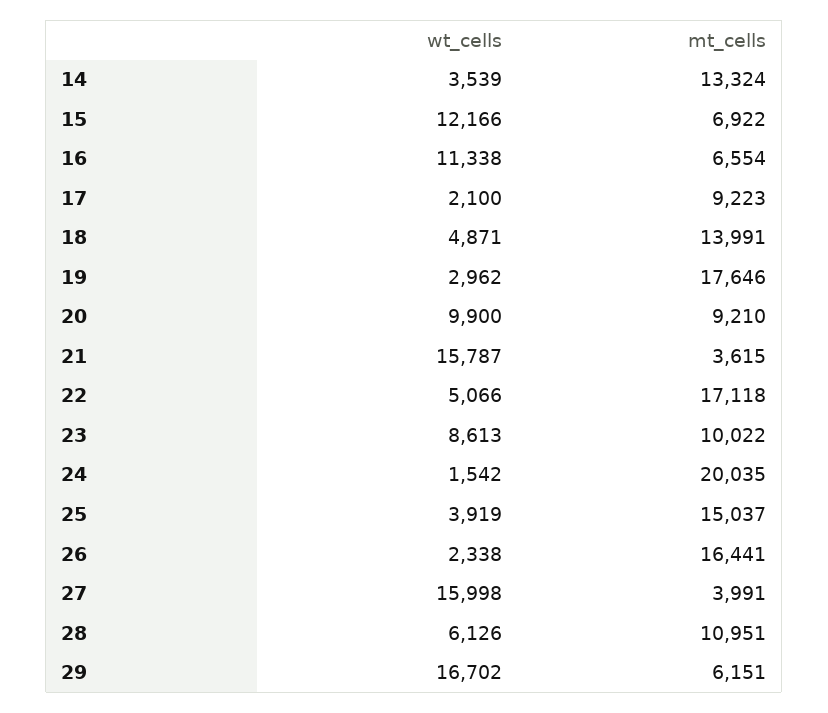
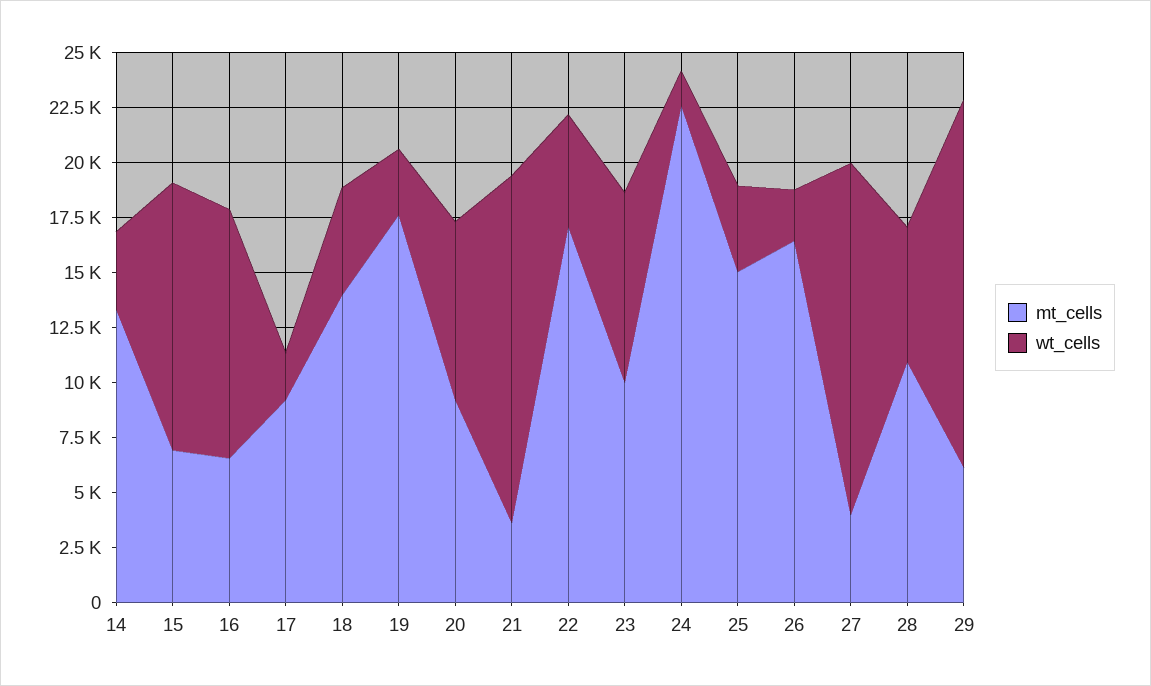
  {
    "wt_cells": {
      "14": 3539,
      "15": 12166,
      "16": 11338,
      "17": 2100,
      "18": 4871,
      "19": 2962,
-     "20": 9900,
+     "20": 8000,
      "21": 15787,
      "22": 5066,
      "23": 8613,
      "24": 1542,
      "25": 3919,
      "26": 2338,
      "27": 15998,
      "28": 6126,
      "29": 16702
    },
    "mt_cells": {
      "14": 13324,
      "15": 6922,
      "16": 6554,
      "17": 9223,
      "18": 13991,
      "19": 17646,
      "20": 9210,
      "21": 3615,
      "22": 17118,
      "23": 10022,
-     "24": 20035,
+     "24": 22500,
      "25": 15037,
      "26": 16441,
      "27": 3991,
      "28": 10951,
      "29": 6151
    }
  }

